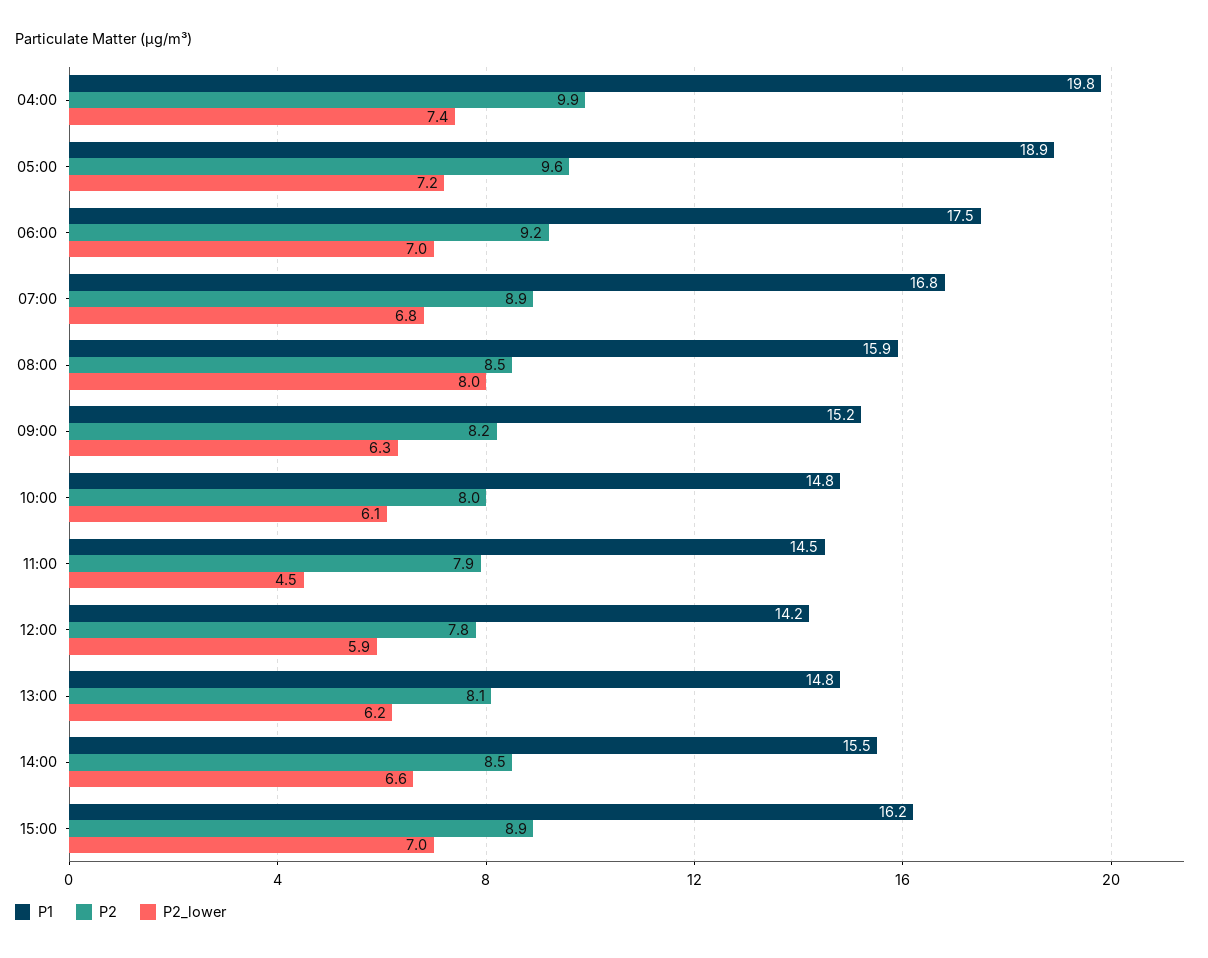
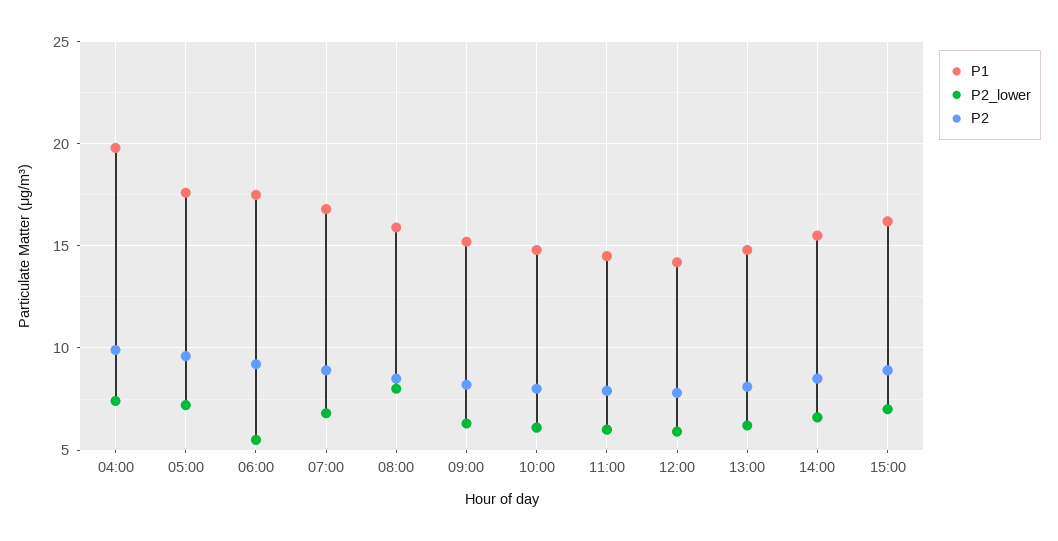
  {
    "P1": {
      "04:00": 19.8,
-     "05:00": 18.9,
+     "05:00": 17.5,
      "06:00": 17.5,
      "07:00": 16.8,
      "08:00": 15.9,
      "09:00": 15.2,
      "10:00": 14.8,
      "11:00": 14.5,
      "12:00": 14.2,
      "13:00": 14.8,
      "14:00": 15.5,
      "15:00": 16.2
    },
    "P2": {
      "04:00": 9.9,
      "05:00": 9.6,
      "06:00": 9.2,
      "07:00": 8.9,
      "08:00": 8.5,
      "09:00": 8.2,
      "10:00": 8,
      "11:00": 7.9,
      "12:00": 7.8,
      "13:00": 8.1,
      "14:00": 8.5,
      "15:00": 8.9
    },
    "P2_lower": {
      "04:00": 7.4,
      "05:00": 7.2,
-     "06:00": 7,
+     "06:00": 5.5,
      "07:00": 6.8,
      "08:00": 8,
      "09:00": 6.3,
      "10:00": 6.1,
-     "11:00": 4.5,
+     "11:00": 6,
      "12:00": 5.9,
      "13:00": 6.2,
      "14:00": 6.6,
      "15:00": 7
    }
  }

